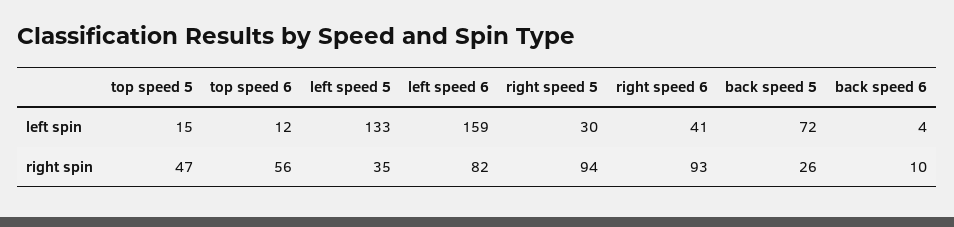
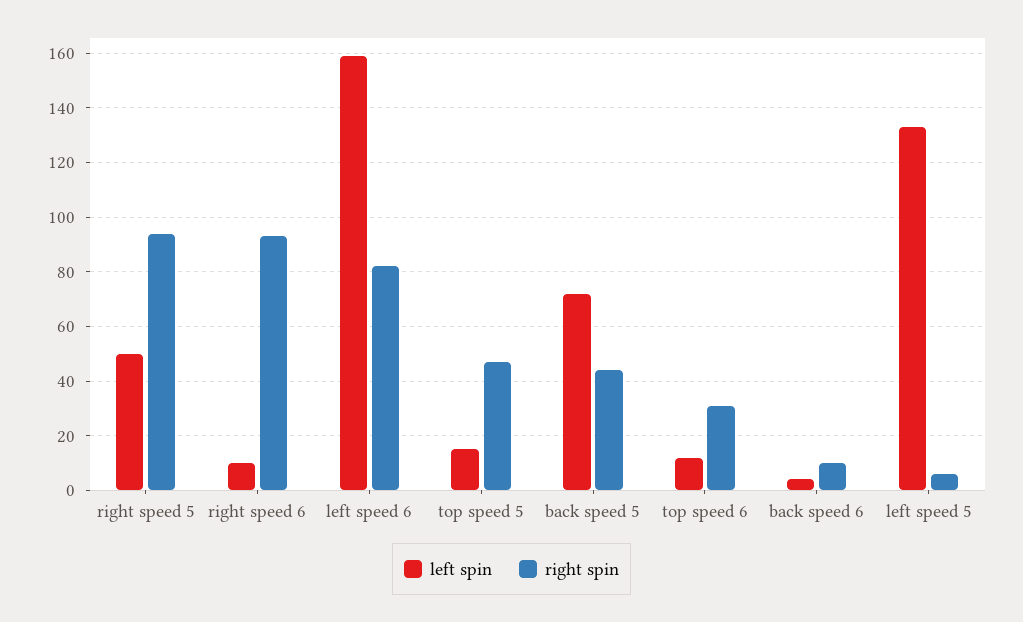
  {
    "left spin": {
      "top speed 5": 15,
      "top speed 6": 12,
      "left speed 5": 133,
      "left speed 6": 159,
-     "right speed 5": 30,
+     "right speed 5": 50,
-     "right speed 6": 41,
+     "right speed 6": 10,
      "back speed 5": 72,
      "back speed 6": 4
    },
    "right spin": {
      "top speed 5": 47,
-     "top speed 6": 56,
+     "top speed 6": 30,
-     "left speed 5": 35,
+     "left speed 5": 5,
      "left speed 6": 82,
      "right speed 5": 94,
      "right speed 6": 93,
-     "back speed 5": 26,
+     "back speed 5": 45,
      "back speed 6": 10
    }
  }

